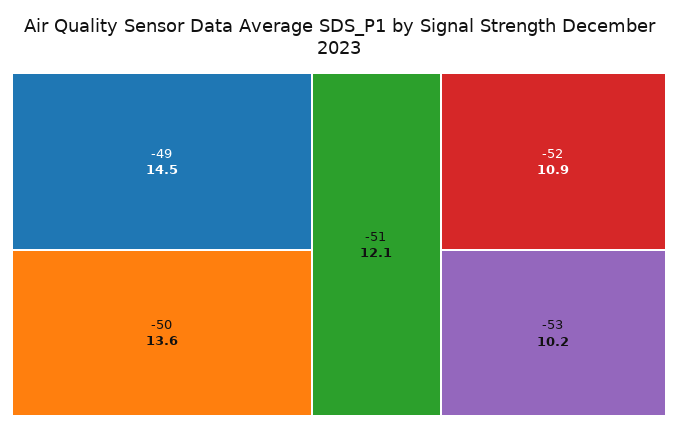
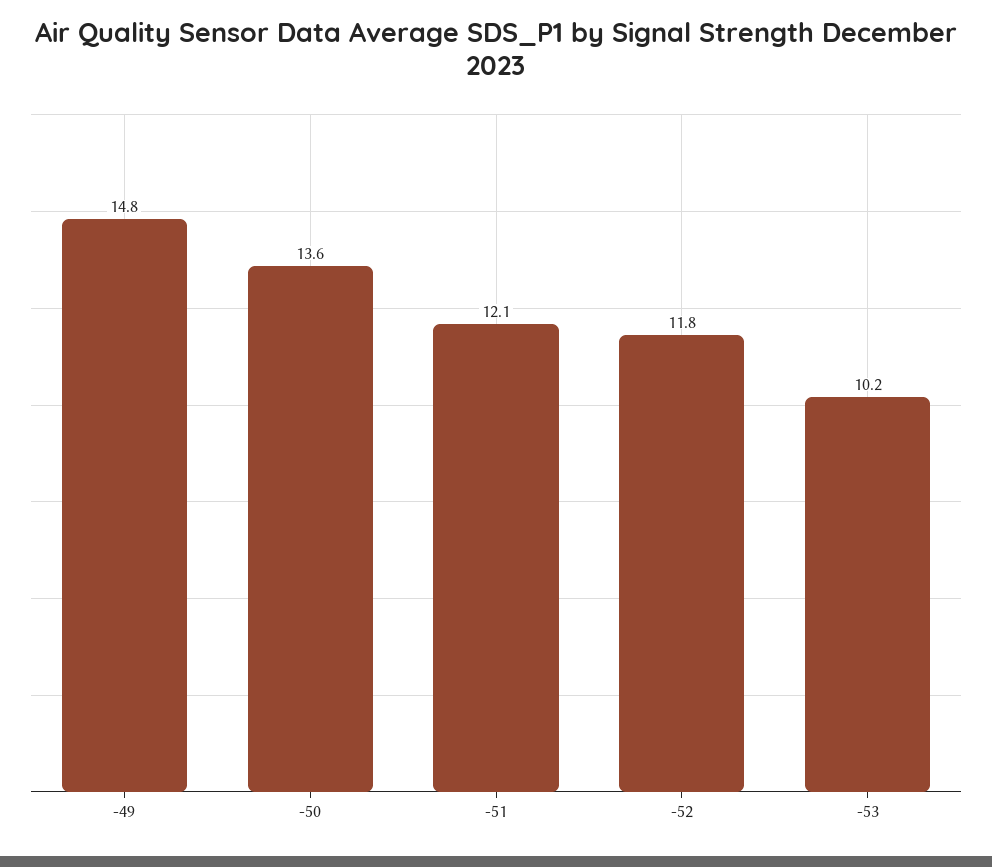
  {
-   "-49": 14.5,
+   "-49": 14.8,
    "-50": 13.6,
    "-51": 12.1,
-   "-52": 10.9,
+   "-52": 11.8,
    "-53": 10.2
  }

